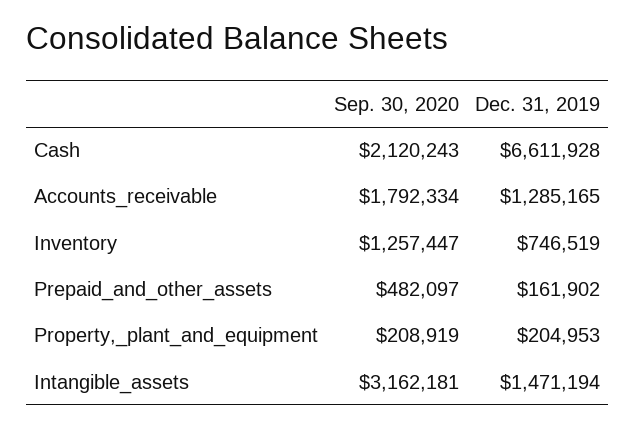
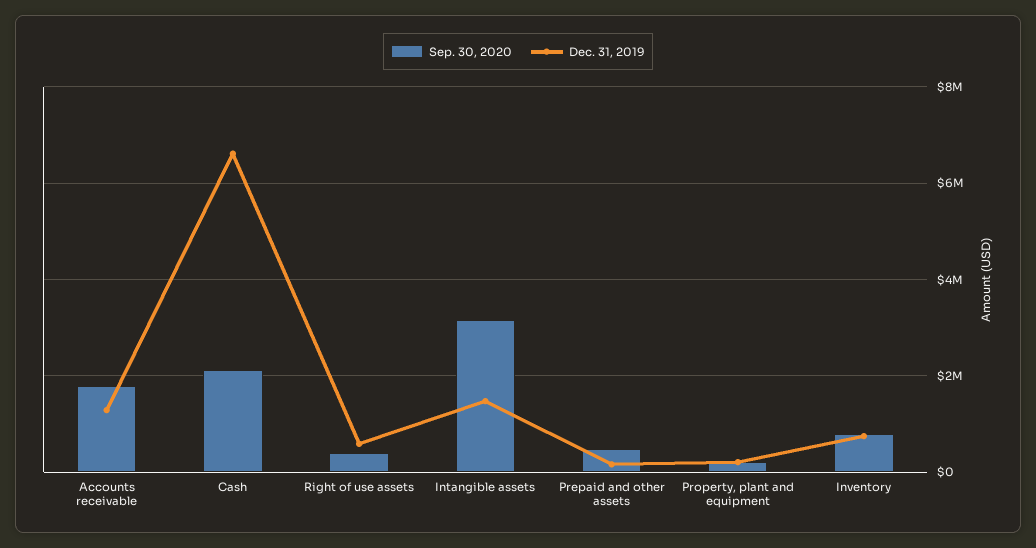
  {
    "Sep. 30, 2020": {
      "Cash": 2120243,
      "Accounts_receivable": 1792334,
-     "Inventory": 1257447,
+     "Inventory": 800000,
      "Prepaid_and_other_assets": 482097,
      "Property,_plant_and_equipment": 208919,
-     "Intangible_assets": 3162181
+     "Intangible_assets": 3162181,
+     "Right of use assets": 400000
    },
    "Dec. 31, 2019": {
      "Cash": 6611928,
      "Accounts_receivable": 1285165,
      "Inventory": 746519,
      "Prepaid_and_other_assets": 161902,
      "Property,_plant_and_equipment": 204953,
-     "Intangible_assets": 1471194
+     "Intangible_assets": 1471194,
+     "Right of use assets": 600000
    }
  }

